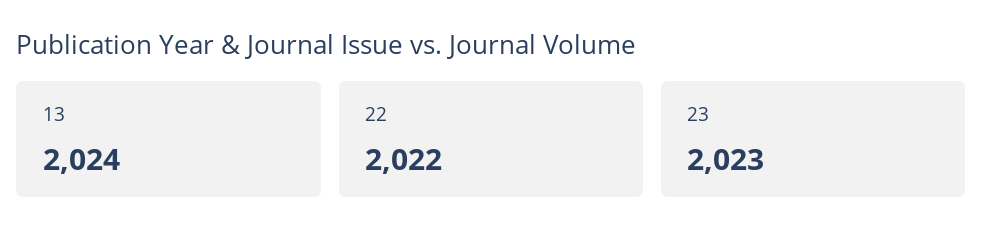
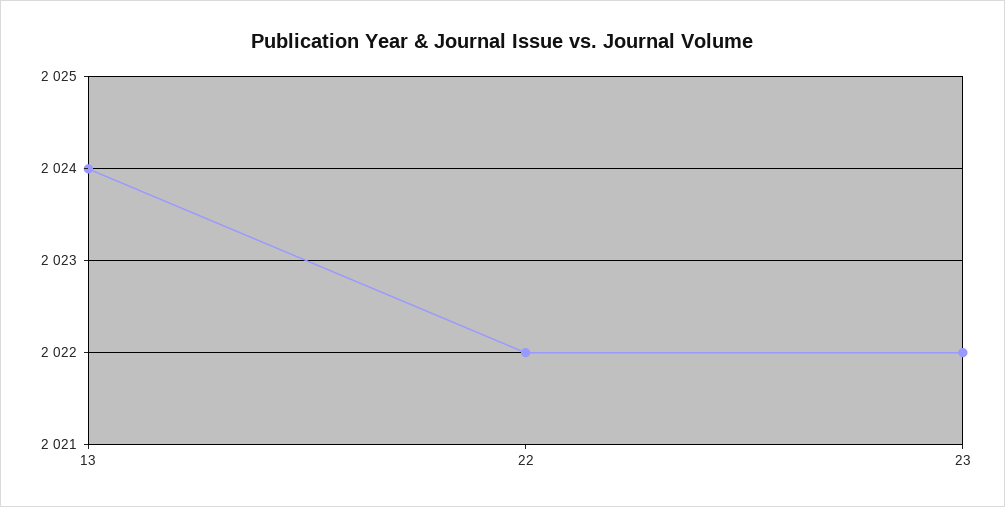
  {
    "13": 2024,
    "22": 2022,
-   "23": 2023
+   "23": 2022
  }

